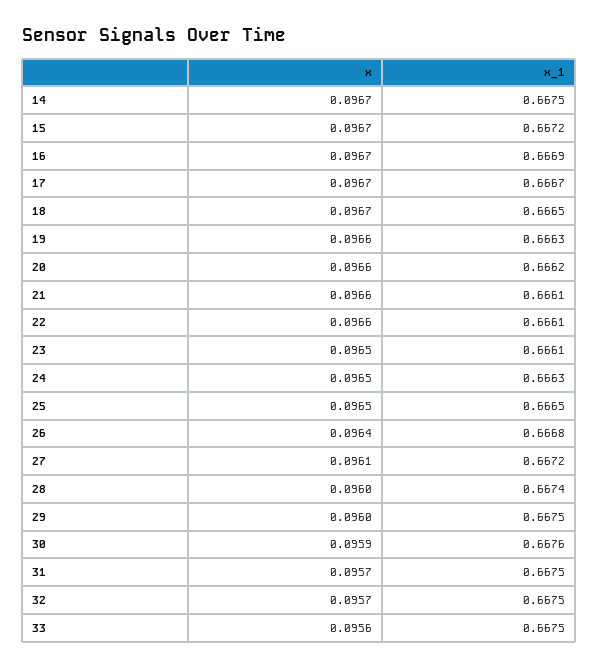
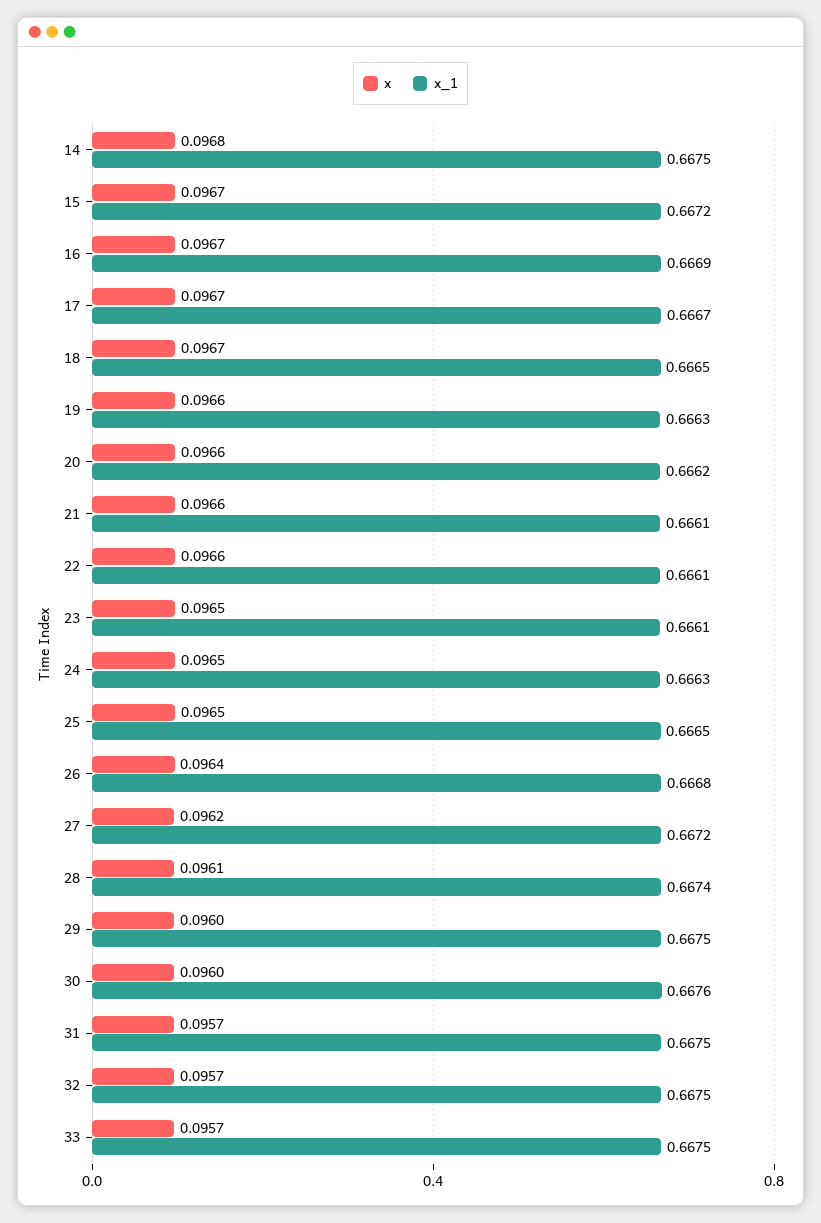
  {
    "x": {
-     "14": 0.0967,
+     "14": 0.0968,
      "15": 0.0967,
      "16": 0.0967,
      "17": 0.0967,
      "18": 0.0967,
      "19": 0.0966,
      "20": 0.0966,
      "21": 0.0966,
      "22": 0.0966,
      "23": 0.0965,
      "24": 0.0965,
      "25": 0.0965,
      "26": 0.0964,
-     "27": 0.0961,
+     "27": 0.0962,
-     "28": 0.096,
+     "28": 0.0961,
      "29": 0.096,
-     "30": 0.0959,
+     "30": 0.096,
      "31": 0.0957,
      "32": 0.0957,
-     "33": 0.0956
+     "33": 0.0957
    },
    "x_1": {
      "14": 0.6675,
      "15": 0.6672,
      "16": 0.6669,
      "17": 0.6667,
      "18": 0.6665,
      "19": 0.6663,
      "20": 0.6662,
      "21": 0.6661,
      "22": 0.6661,
      "23": 0.6661,
      "24": 0.6663,
      "25": 0.6665,
      "26": 0.6668,
      "27": 0.6672,
      "28": 0.6674,
      "29": 0.6675,
      "30": 0.6676,
      "31": 0.6675,
      "32": 0.6675,
      "33": 0.6675
    }
  }

